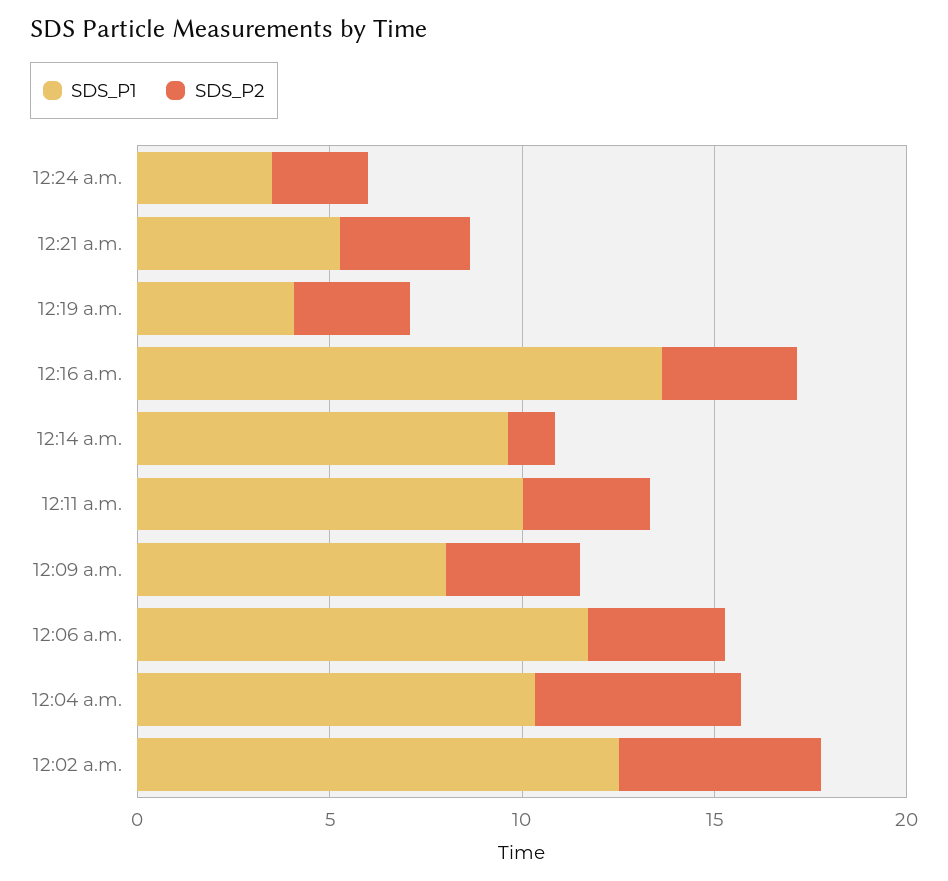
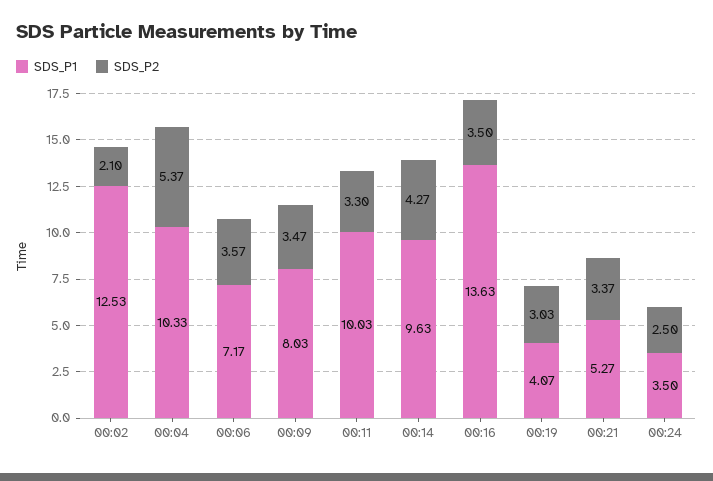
  {
    "SDS_P1": {
      "12:24 a.m.": 3.5,
      "12:21 a.m.": 5.27,
      "12:19 a.m.": 4.07,
      "12:16 a.m.": 13.63,
      "12:14 a.m.": 9.63,
      "12:11 a.m.": 10.03,
      "12:09 a.m.": 8.03,
-     "12:06 a.m.": 12,
+     "12:06 a.m.": 7.17,
      "12:04 a.m.": 10.33,
      "12:02 a.m.": 12.53
    },
    "SDS_P2": {
      "12:24 a.m.": 2.5,
      "12:21 a.m.": 3.37,
      "12:19 a.m.": 3.03,
      "12:16 a.m.": 3.5,
-     "12:14 a.m.": 1,
+     "12:14 a.m.": 4.27,
      "12:11 a.m.": 3.3,
      "12:09 a.m.": 3.47,
      "12:06 a.m.": 3.57,
      "12:04 a.m.": 5.37,
-     "12:02 a.m.": 5
+     "12:02 a.m.": 2.1
    }
  }

